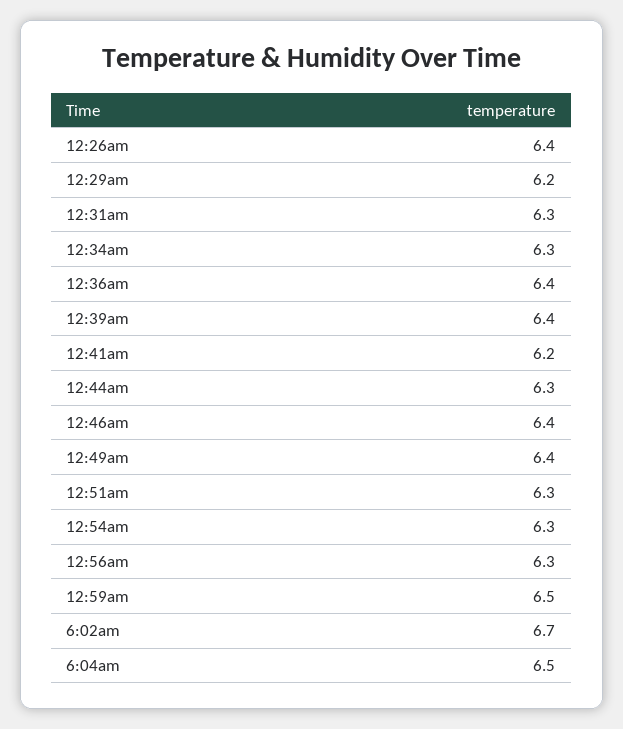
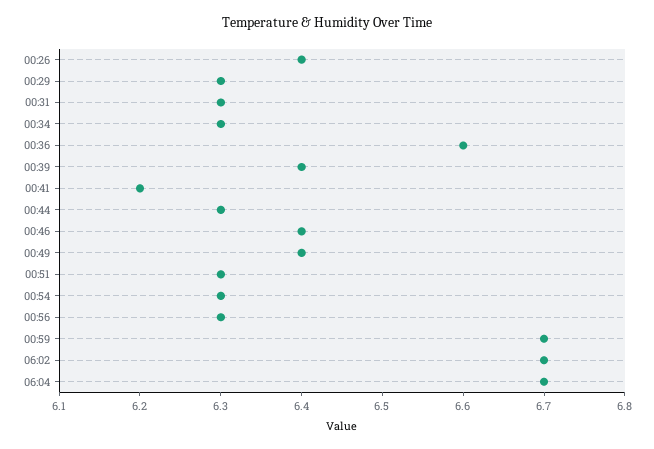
  {
    "12:26am": 6.4,
-   "12:29am": 6.2,
+   "12:29am": 6.3,
    "12:31am": 6.3,
    "12:34am": 6.3,
-   "12:36am": 6.4,
+   "12:36am": 6.6,
    "12:39am": 6.4,
    "12:41am": 6.2,
    "12:44am": 6.3,
    "12:46am": 6.4,
    "12:49am": 6.4,
    "12:51am": 6.3,
    "12:54am": 6.3,
    "12:56am": 6.3,
-   "12:59am": 6.5,
+   "12:59am": 6.7,
    "6:02am": 6.7,
-   "6:04am": 6.5
+   "6:04am": 6.7
  }

